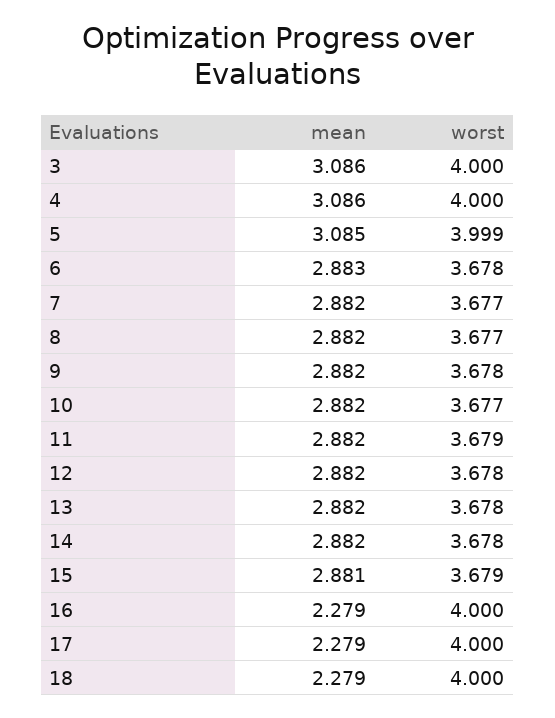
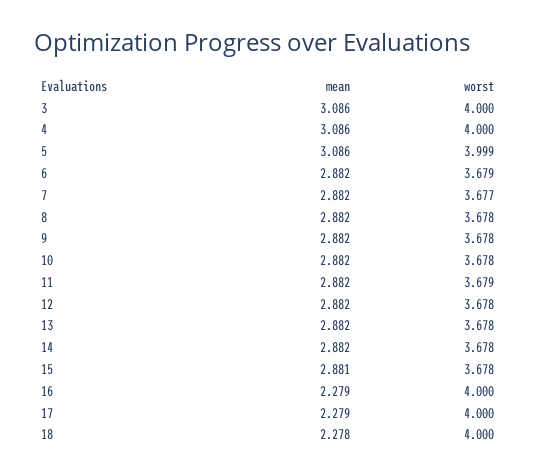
  {
    "mean": {
      "3": 3.086,
      "4": 3.086,
-     "5": 3.085,
+     "5": 3.086,
-     "6": 2.883,
+     "6": 2.882,
      "7": 2.882,
      "8": 2.882,
      "9": 2.882,
      "10": 2.882,
      "11": 2.882,
      "12": 2.882,
      "13": 2.882,
      "14": 2.882,
      "15": 2.881,
      "16": 2.279,
      "17": 2.279,
-     "18": 2.279
+     "18": 2.278
    },
    "worst": {
      "3": 4,
      "4": 4,
      "5": 3.999,
-     "6": 3.678,
+     "6": 3.679,
      "7": 3.677,
-     "8": 3.677,
+     "8": 3.678,
      "9": 3.678,
-     "10": 3.677,
+     "10": 3.678,
      "11": 3.679,
      "12": 3.678,
      "13": 3.678,
      "14": 3.678,
-     "15": 3.679,
+     "15": 3.678,
      "16": 4,
      "17": 4,
      "18": 4
    }
  }

